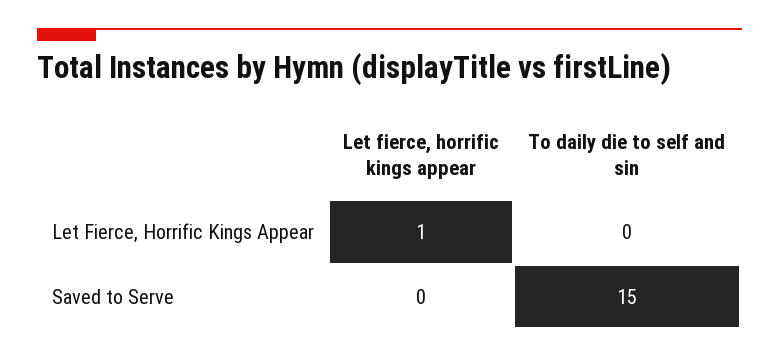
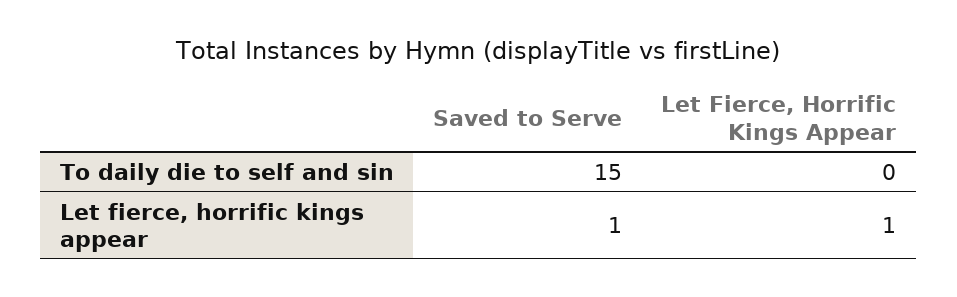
  {
    "Let fierce, horrific kings appear": {
      "Let Fierce, Horrific Kings Appear": 1,
-     "Saved to Serve": 0
+     "Saved to Serve": 1
    },
    "To daily die to self and sin": {
      "Let Fierce, Horrific Kings Appear": 0,
      "Saved to Serve": 15
    }
  }

